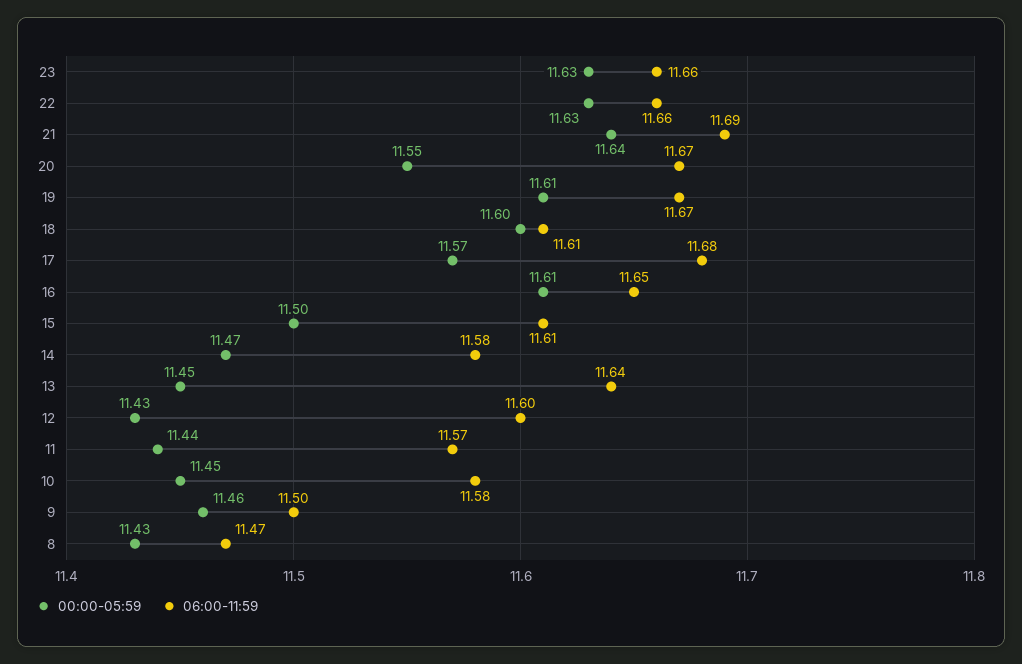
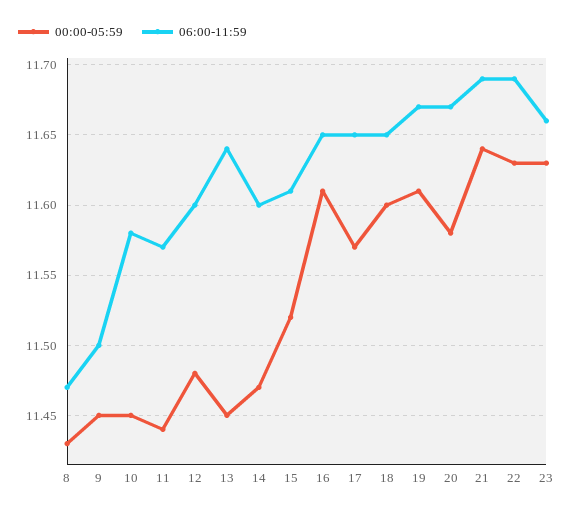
  {
    "00:00-05:59": {
      "23": 11.63,
      "22": 11.63,
      "21": 11.64,
-     "20": 11.55,
+     "20": 11.58,
      "19": 11.61,
      "18": 11.6,
      "17": 11.57,
      "16": 11.61,
-     "15": 11.5,
+     "15": 11.52,
      "14": 11.47,
      "13": 11.45,
-     "12": 11.43,
+     "12": 11.48,
      "11": 11.44,
      "10": 11.45,
-     "9": 11.46,
+     "9": 11.45,
      "8": 11.43
    },
    "06:00-11:59": {
      "23": 11.66,
-     "22": 11.66,
+     "22": 11.69,
      "21": 11.69,
      "20": 11.67,
      "19": 11.67,
-     "18": 11.61,
+     "18": 11.65,
-     "17": 11.68,
+     "17": 11.65,
      "16": 11.65,
      "15": 11.61,
-     "14": 11.58,
+     "14": 11.6,
      "13": 11.64,
      "12": 11.6,
      "11": 11.57,
      "10": 11.58,
      "9": 11.5,
      "8": 11.47
    }
  }

